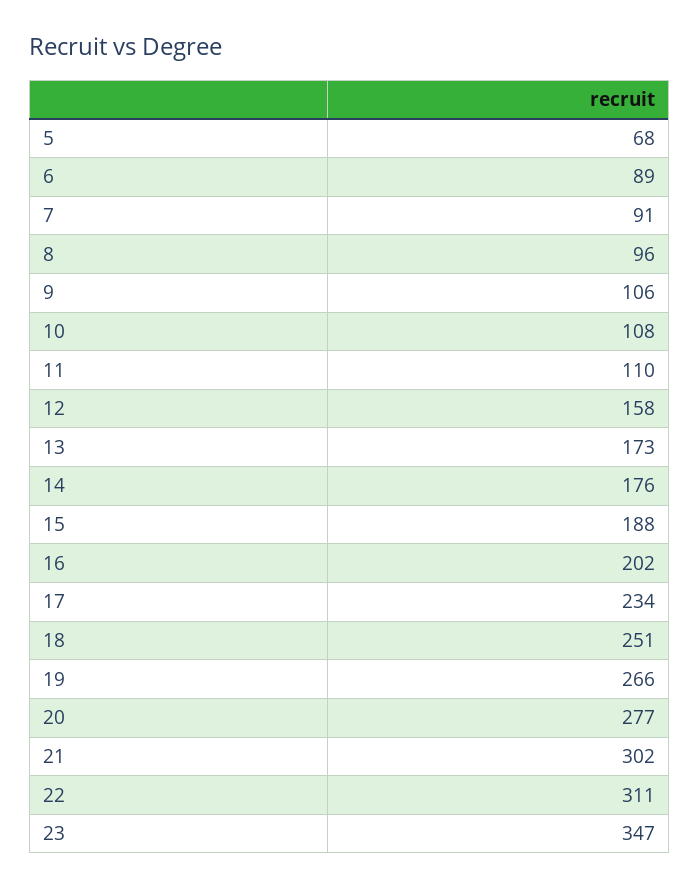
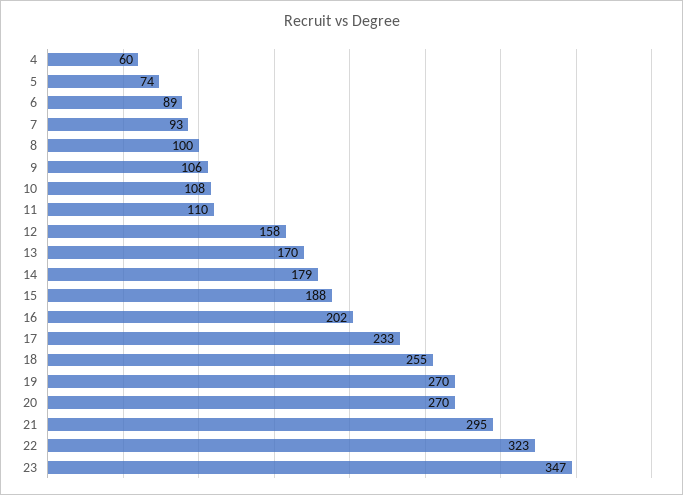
  {
-   "5": 68,
+   "5": 74,
    "6": 89,
-   "7": 91,
+   "7": 93,
-   "8": 96,
+   "8": 100,
    "9": 106,
    "10": 108,
    "11": 110,
    "12": 158,
-   "13": 173,
+   "13": 170,
-   "14": 176,
+   "14": 179,
    "15": 188,
    "16": 202,
-   "17": 234,
+   "17": 233,
-   "18": 251,
+   "18": 255,
-   "19": 266,
+   "19": 270,
-   "20": 277,
+   "20": 270,
-   "21": 302,
+   "21": 295,
-   "22": 311,
+   "22": 323,
-   "23": 347
+   "23": 347,
+   "4": 60
  }

